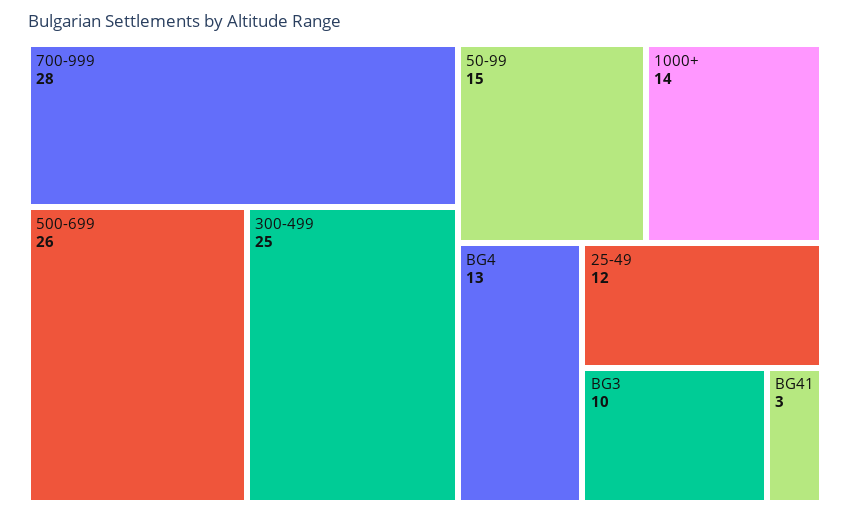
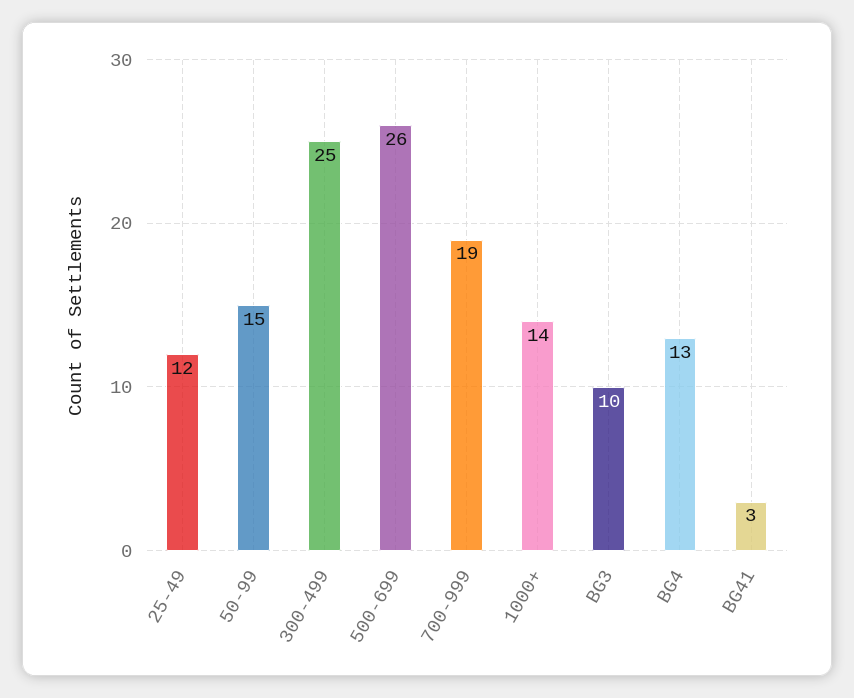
  {
-   "700-999": 28,
+   "700-999": 19,
    "500-699": 26,
    "300-499": 25,
    "50-99": 15,
    "1000+": 14,
    "BG4": 13,
    "25-49": 12,
    "BG3": 10,
    "BG41": 3
  }

